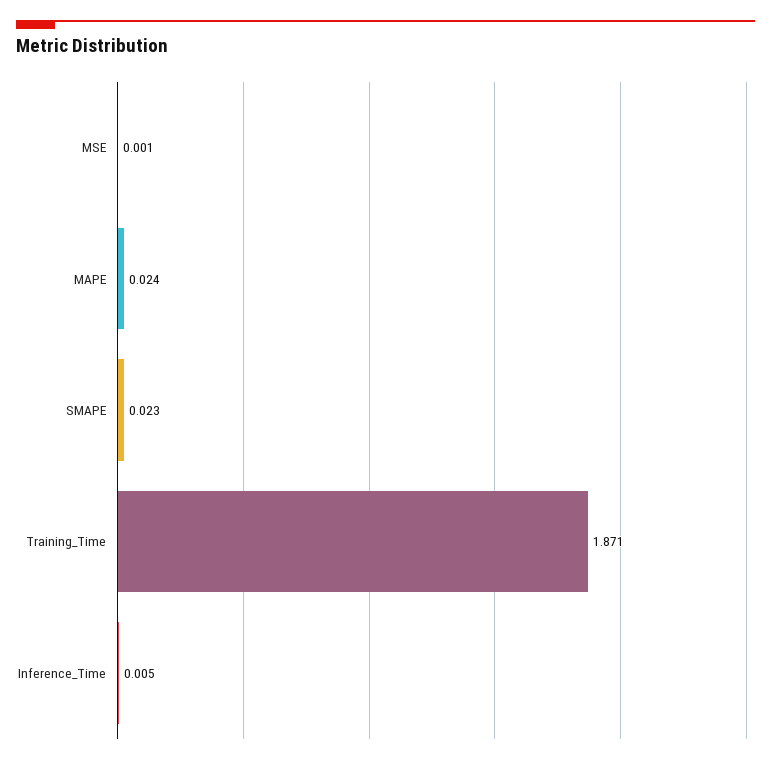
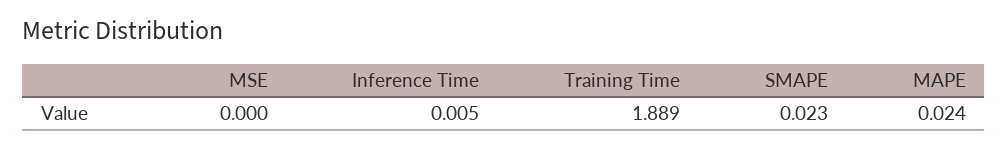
  {
-   "MSE": 0.001,
+   "MSE": 0,
    "MAPE": 0.024,
    "SMAPE": 0.023,
-   "Training_Time": 1.871,
+   "Training_Time": 1.889,
    "Inference_Time": 0.005
  }

